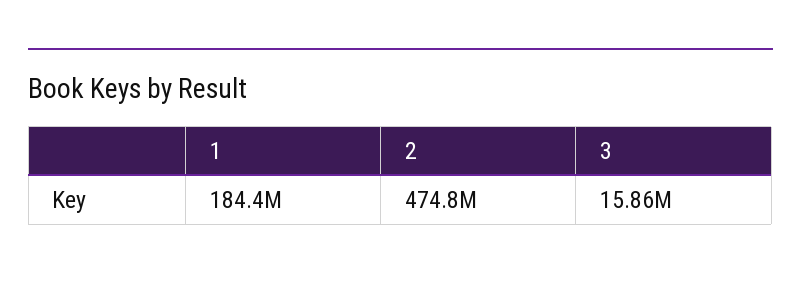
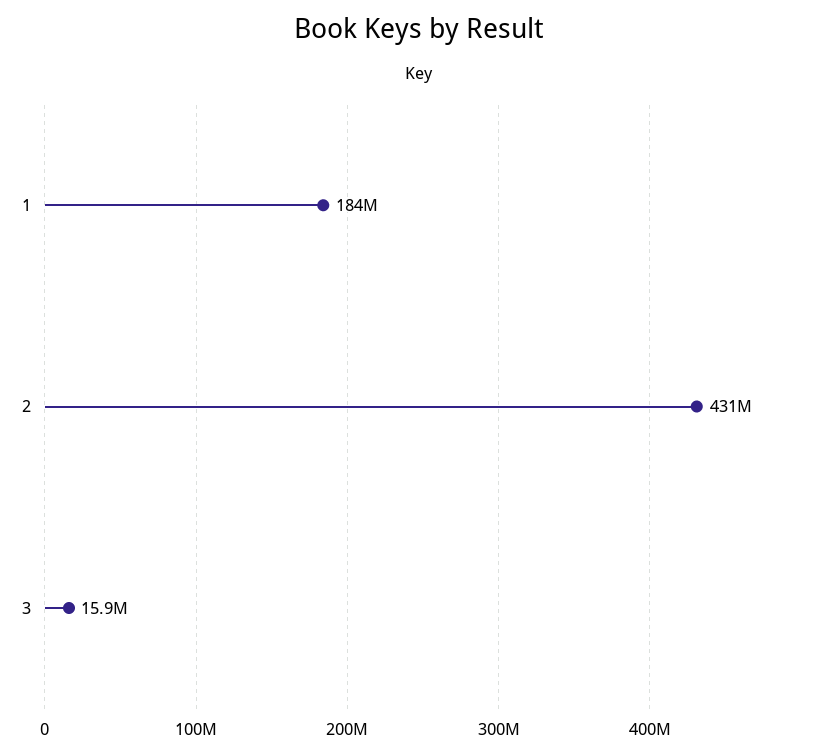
  {
    "1": 184400000,
-   "2": 474800000,
+   "2": 431000000,
    "3": 15860000
  }

